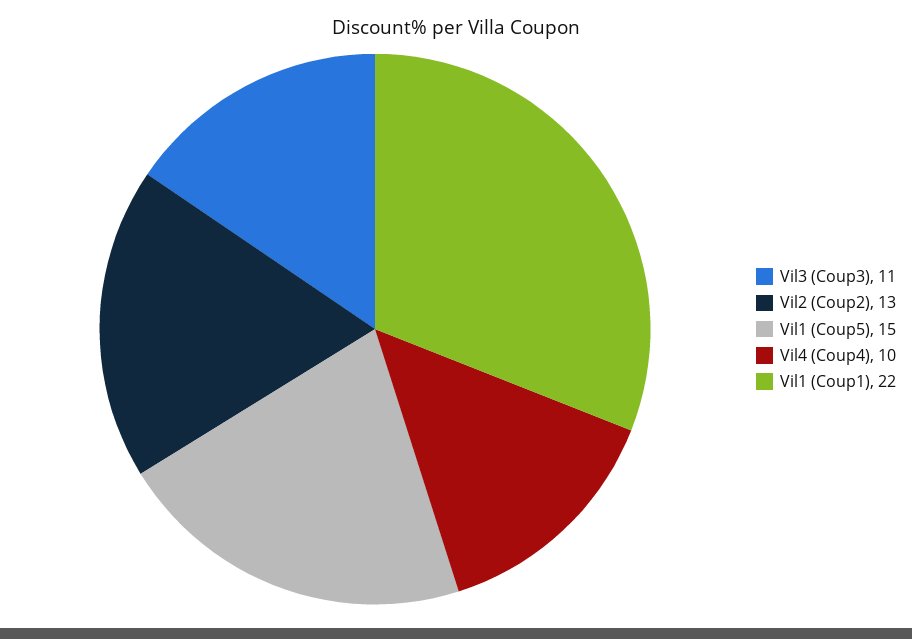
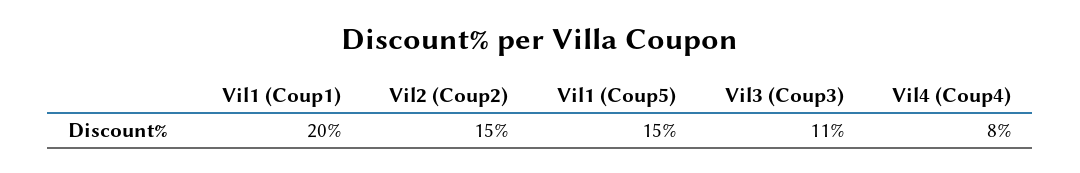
  {
    "Vil3 (Coup3)": 11,
-   "Vil2 (Coup2)": 13,
+   "Vil2 (Coup2)": 15,
    "Vil1 (Coup5)": 15,
-   "Vil4 (Coup4)": 10,
+   "Vil4 (Coup4)": 8,
-   "Vil1 (Coup1)": 22
+   "Vil1 (Coup1)": 20
  }

